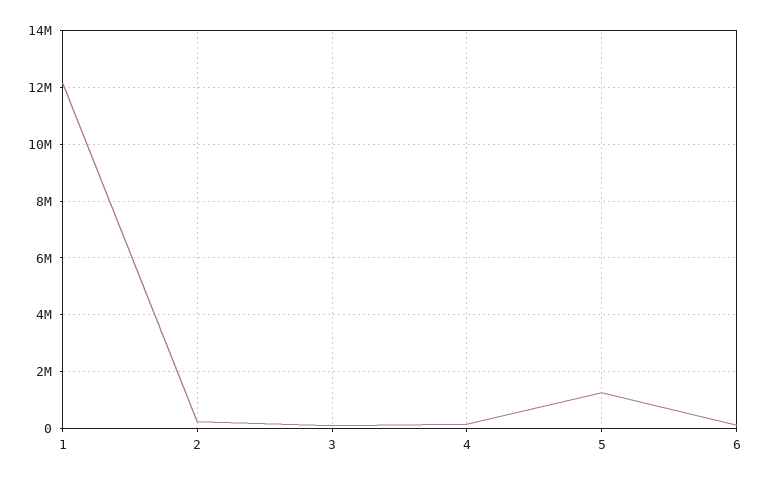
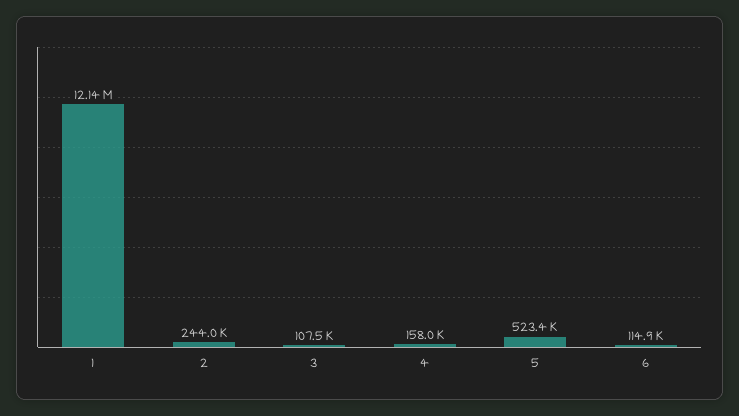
  {
    "1": 12140000,
    "2": 244000,
    "3": 107500,
    "4": 158000,
-   "5": 1250000,
+   "5": 523400,
    "6": 114900
  }

